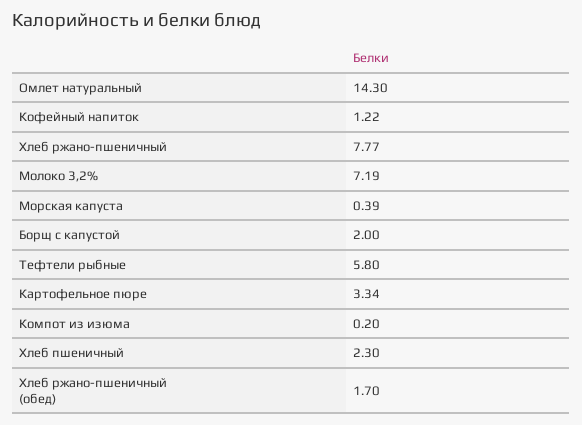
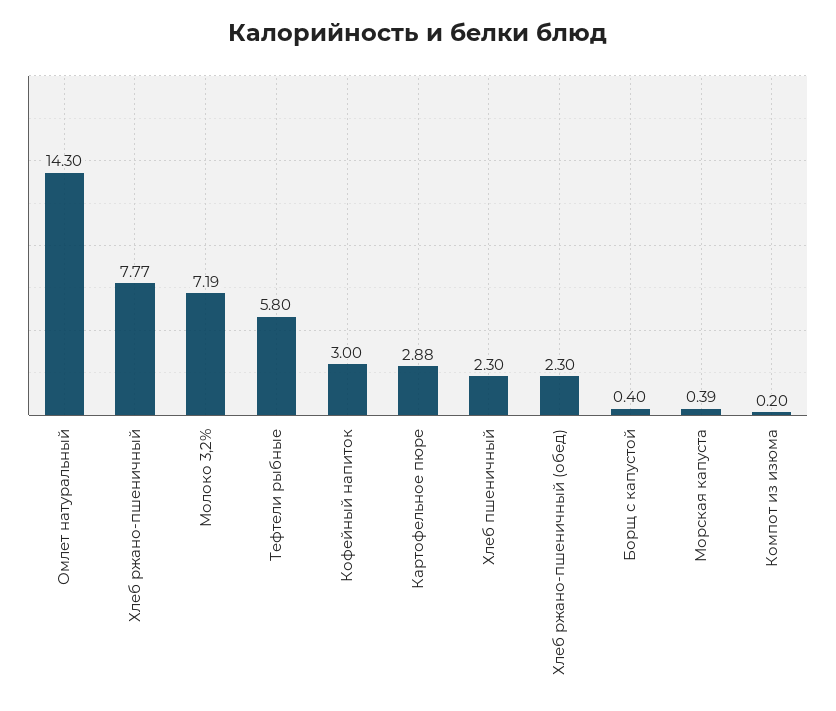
  {
    "Омлет натуральный": 14.3,
-   "Кофейный напиток": 1.22,
+   "Кофейный напиток": 3,
    "Хлеб ржано-пшеничный": 7.77,
    "Молоко 3,2%": 7.19,
    "Морская капуста": 0.39,
-   "Борщ с капустой": 2,
+   "Борщ с капустой": 0.4,
    "Тефтели рыбные": 5.8,
-   "Картофельное пюре": 3.34,
+   "Картофельное пюре": 2.88,
    "Компот из изюма": 0.2,
    "Хлеб пшеничный": 2.3,
-   "Хлеб ржано-пшеничный (обед)": 1.7
+   "Хлеб ржано-пшеничный (обед)": 2.3
  }

